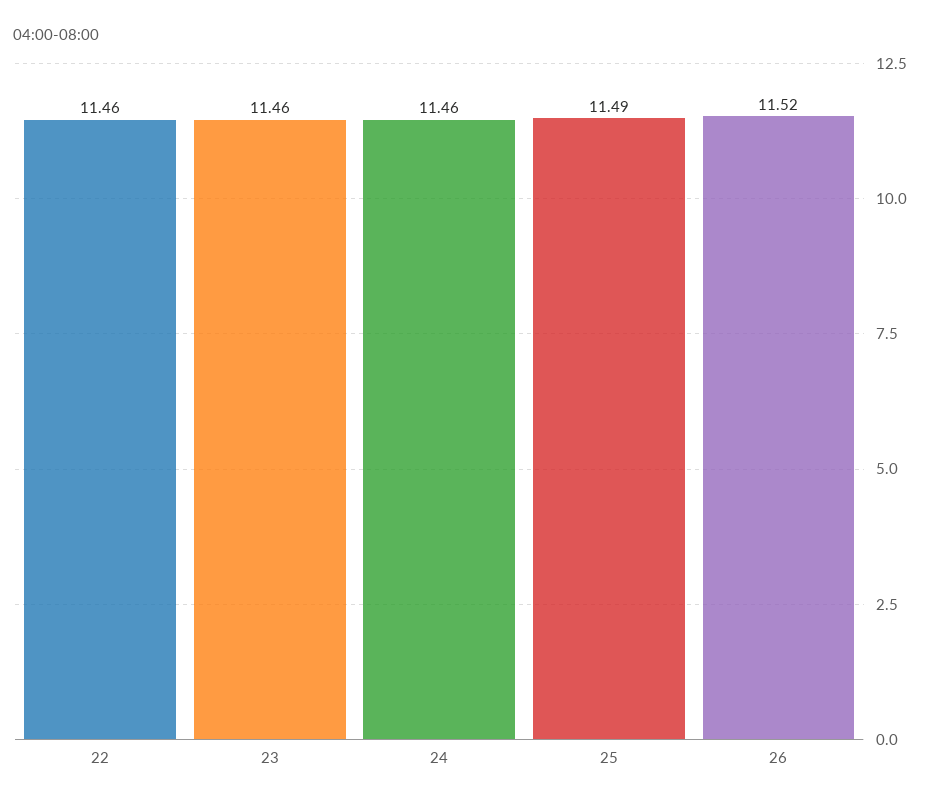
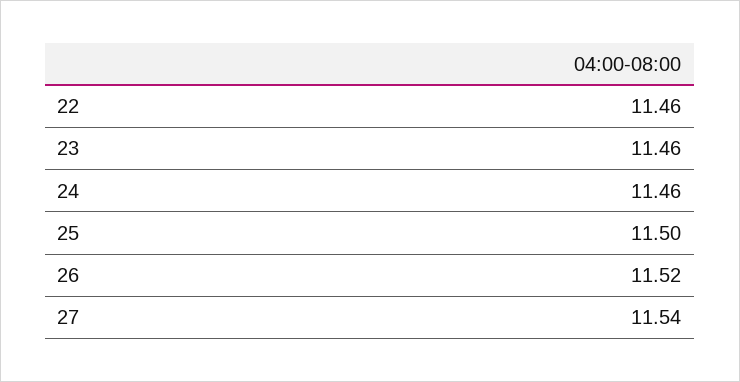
  {
    "22": 11.46,
    "23": 11.46,
    "24": 11.46,
-   "25": 11.49,
+   "25": 11.5,
-   "26": 11.52
+   "26": 11.52,
+   "27": 11.54
  }

